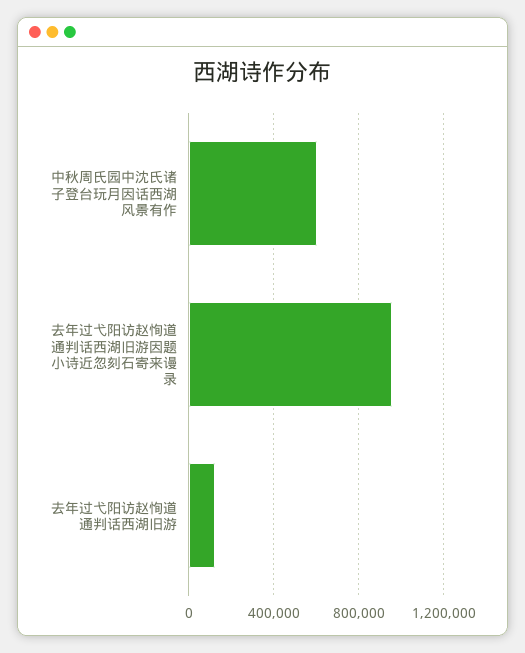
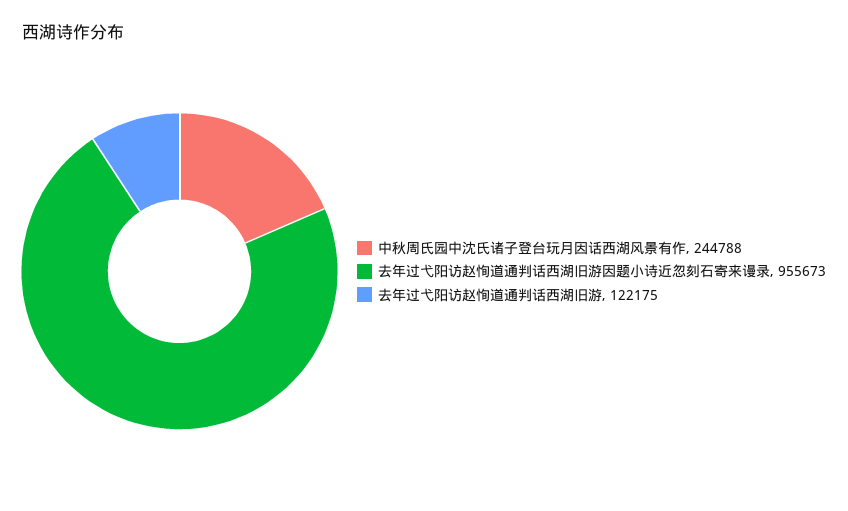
  {
-   "中秋周氏园中沈氏诸子登台玩月因话西湖风景有作": 600000,
+   "中秋周氏园中沈氏诸子登台玩月因话西湖风景有作": 244788,
    "去年过弋阳访赵恂道通判话西湖旧游因题小诗近忽刻石寄来谩录": 955673,
    "去年过弋阳访赵恂道通判话西湖旧游": 122175
  }

